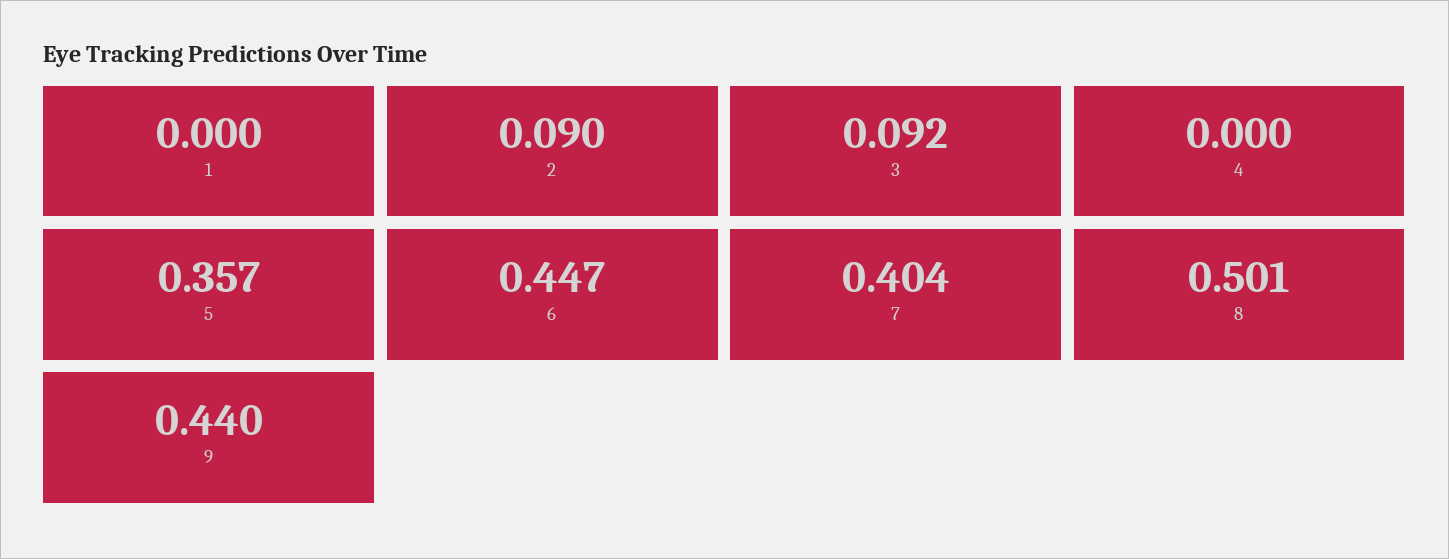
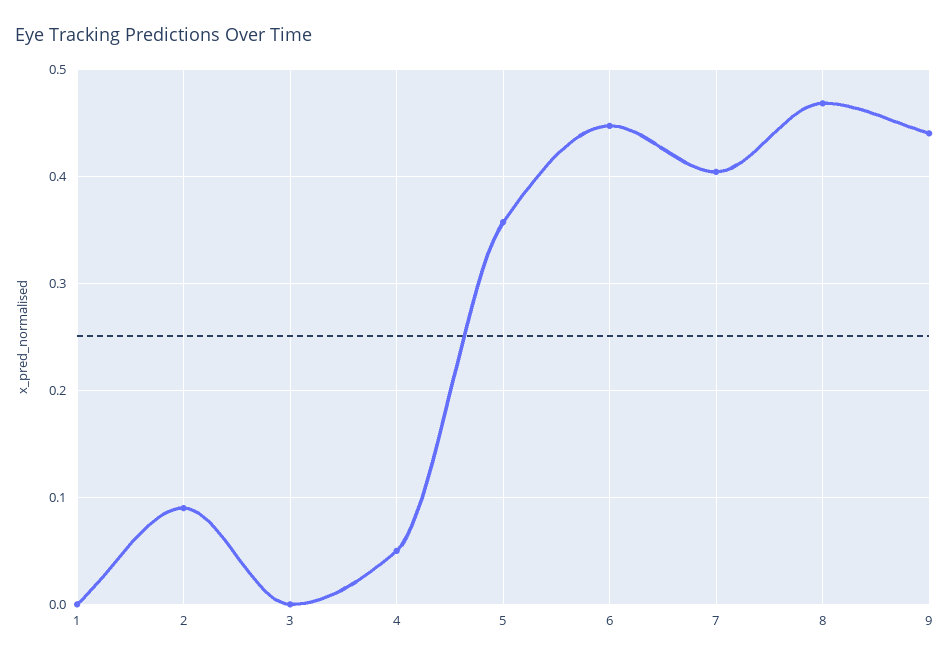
  {
    "1": 0,
    "2": 0.09,
-   "3": 0.092,
+   "3": 0,
-   "4": 0,
+   "4": 0.05,
    "5": 0.357,
    "6": 0.447,
    "7": 0.404,
-   "8": 0.501,
+   "8": 0.47,
    "9": 0.44
  }

